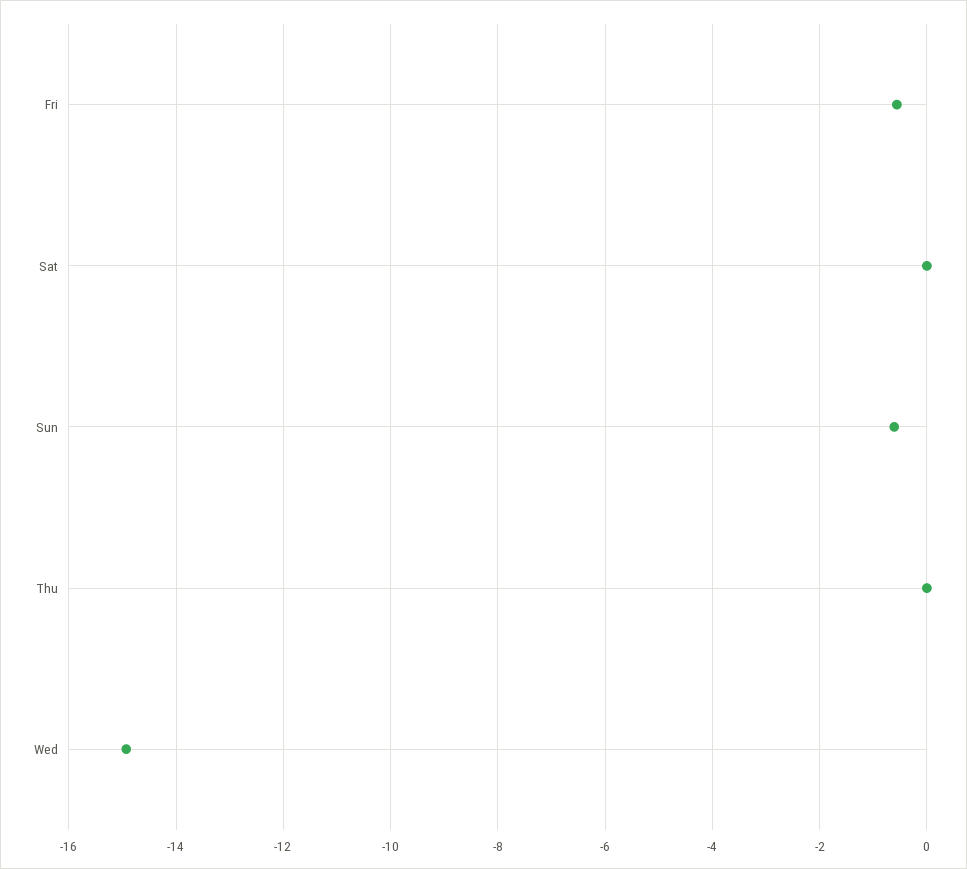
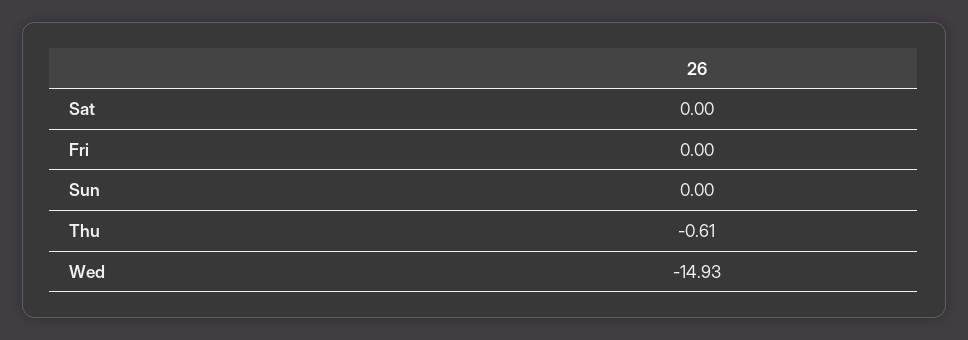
  {
-   "Fri": -0.6,
+   "Fri": 0,
    "Sat": 0,
-   "Sun": -0.6,
+   "Sun": 0,
-   "Thu": 0,
+   "Thu": -0.61,
    "Wed": -14.93
  }

